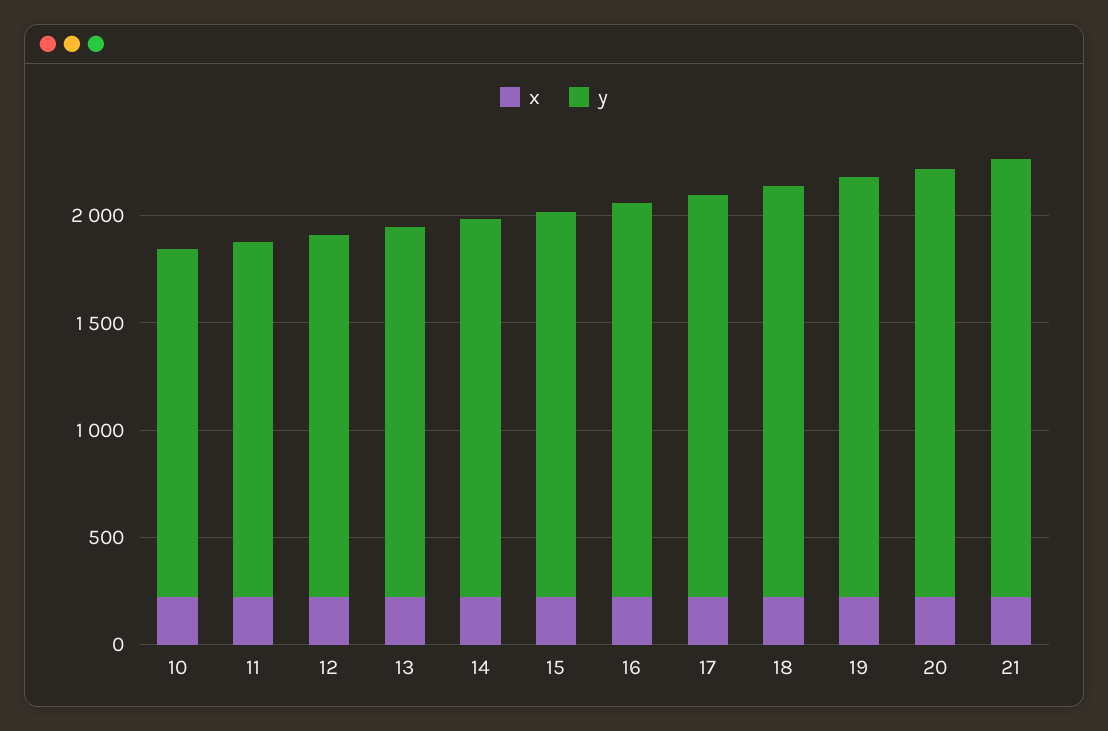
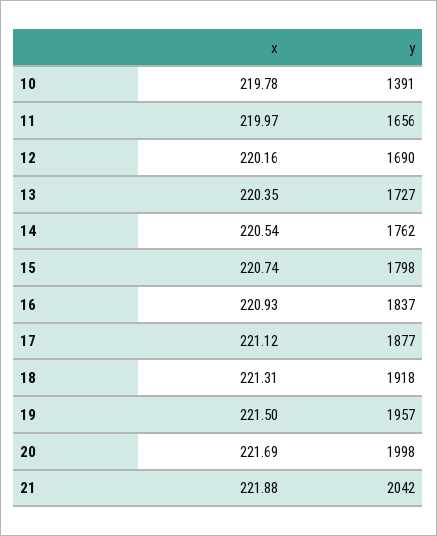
  {
    "x": {
      "10": 219.78,
      "11": 219.97,
      "12": 220.16,
      "13": 220.35,
      "14": 220.54,
      "15": 220.74,
      "16": 220.93,
      "17": 221.12,
      "18": 221.31,
      "19": 221.5,
      "20": 221.69,
      "21": 221.88
    },
    "y": {
-     "10": 1600,
+     "10": 1391,
      "11": 1656,
      "12": 1690,
      "13": 1727,
      "14": 1762,
      "15": 1798,
      "16": 1837,
      "17": 1877,
      "18": 1918,
      "19": 1957,
      "20": 1998,
      "21": 2042
    }
  }

